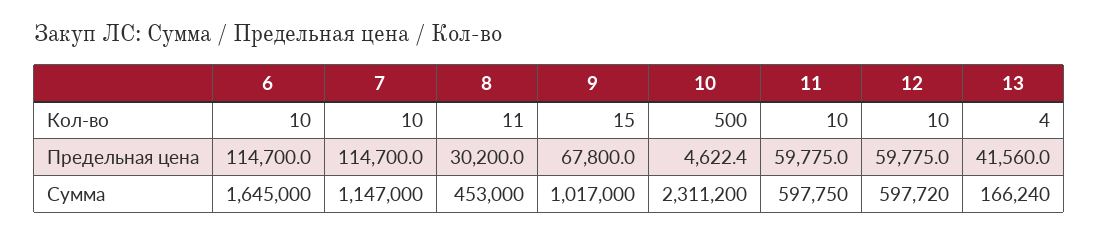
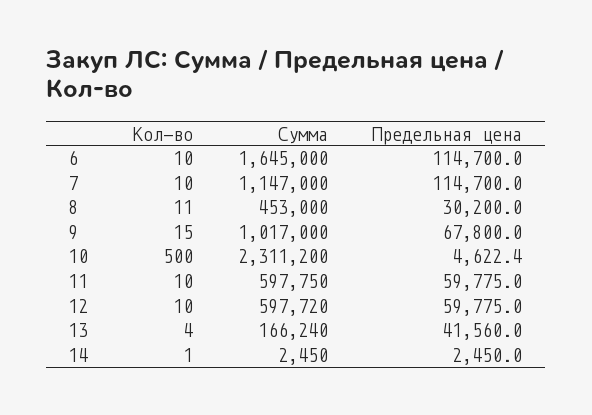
  {
    "6": {
      "Кол-во": 10,
      "Предельная цена": 114700,
      "Сумма": 1645000
    },
    "7": {
      "Кол-во": 10,
      "Предельная цена": 114700,
      "Сумма": 1147000
    },
    "8": {
      "Кол-во": 11,
      "Предельная цена": 30200,
      "Сумма": 453000
    },
    "9": {
      "Кол-во": 15,
      "Предельная цена": 67800,
      "Сумма": 1017000
    },
    "10": {
      "Кол-во": 500,
      "Предельная цена": 4622.4,
      "Сумма": 2311200
    },
    "11": {
      "Кол-во": 10,
      "Предельная цена": 59775,
      "Сумма": 597750
    },
    "12": {
      "Кол-во": 10,
      "Предельная цена": 59775,
      "Сумма": 597720
    },
    "13": {
      "Кол-во": 4,
      "Предельная цена": 41560,
      "Сумма": 166240
-   }
+   },
+   "14": {
+     "Кол-во": 1,
+     "Сумма": 2450,
+     "Предельная цена": 2450
+   }
  }

